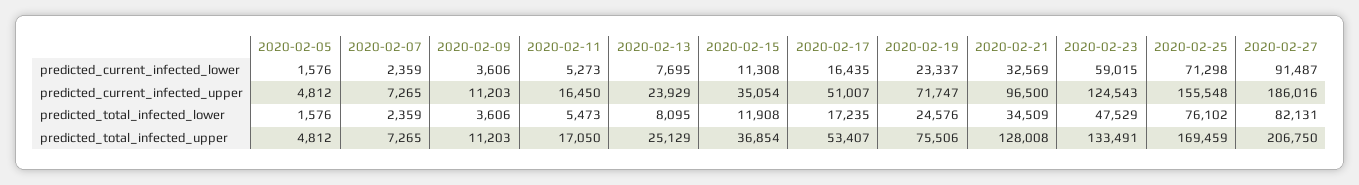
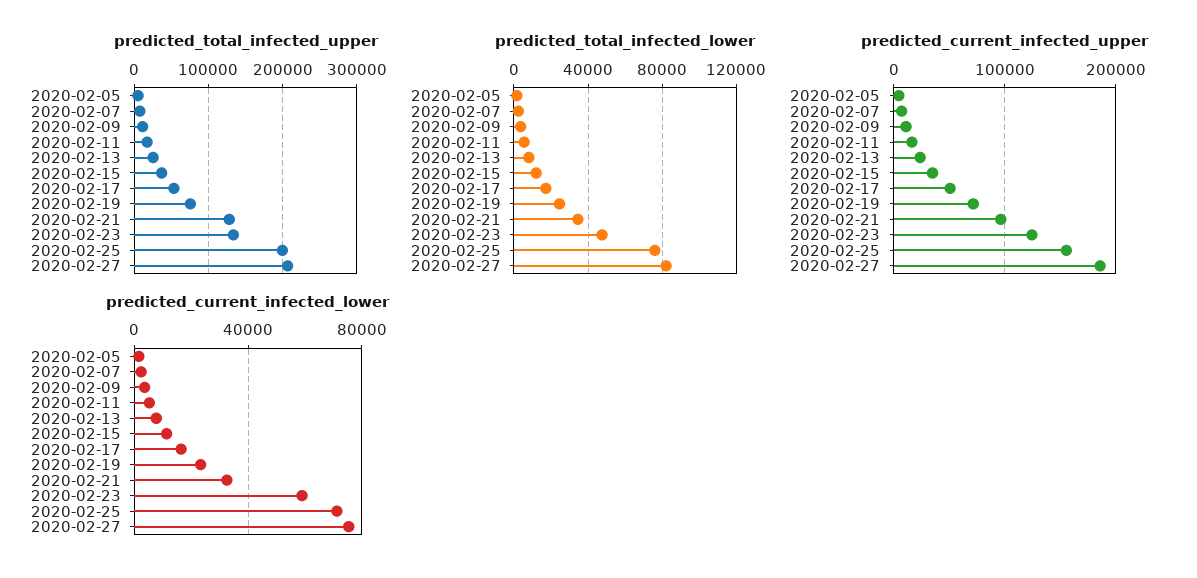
  {
    "predicted_current_infected_lower": {
      "2020-02-05": 1576,
      "2020-02-07": 2359,
      "2020-02-09": 3606,
      "2020-02-11": 5273,
      "2020-02-13": 7695,
      "2020-02-15": 11308,
      "2020-02-17": 16435,
      "2020-02-19": 23337,
      "2020-02-21": 32569,
      "2020-02-23": 59015,
      "2020-02-25": 71298,
-     "2020-02-27": 91487
+     "2020-02-27": 75000
    },
    "predicted_current_infected_upper": {
      "2020-02-05": 4812,
      "2020-02-07": 7265,
      "2020-02-09": 11203,
      "2020-02-11": 16450,
      "2020-02-13": 23929,
      "2020-02-15": 35054,
      "2020-02-17": 51007,
      "2020-02-19": 71747,
      "2020-02-21": 96500,
      "2020-02-23": 124543,
      "2020-02-25": 155548,
      "2020-02-27": 186016
    },
    "predicted_total_infected_lower": {
      "2020-02-05": 1576,
      "2020-02-07": 2359,
      "2020-02-09": 3606,
      "2020-02-11": 5473,
      "2020-02-13": 8095,
      "2020-02-15": 11908,
      "2020-02-17": 17235,
      "2020-02-19": 24576,
      "2020-02-21": 34509,
      "2020-02-23": 47529,
      "2020-02-25": 76102,
      "2020-02-27": 82131
    },
    "predicted_total_infected_upper": {
      "2020-02-05": 4812,
      "2020-02-07": 7265,
      "2020-02-09": 11203,
      "2020-02-11": 17050,
      "2020-02-13": 25129,
      "2020-02-15": 36854,
      "2020-02-17": 53407,
      "2020-02-19": 75506,
      "2020-02-21": 128008,
      "2020-02-23": 133491,
-     "2020-02-25": 169459,
+     "2020-02-25": 200000,
      "2020-02-27": 206750
    }
  }

